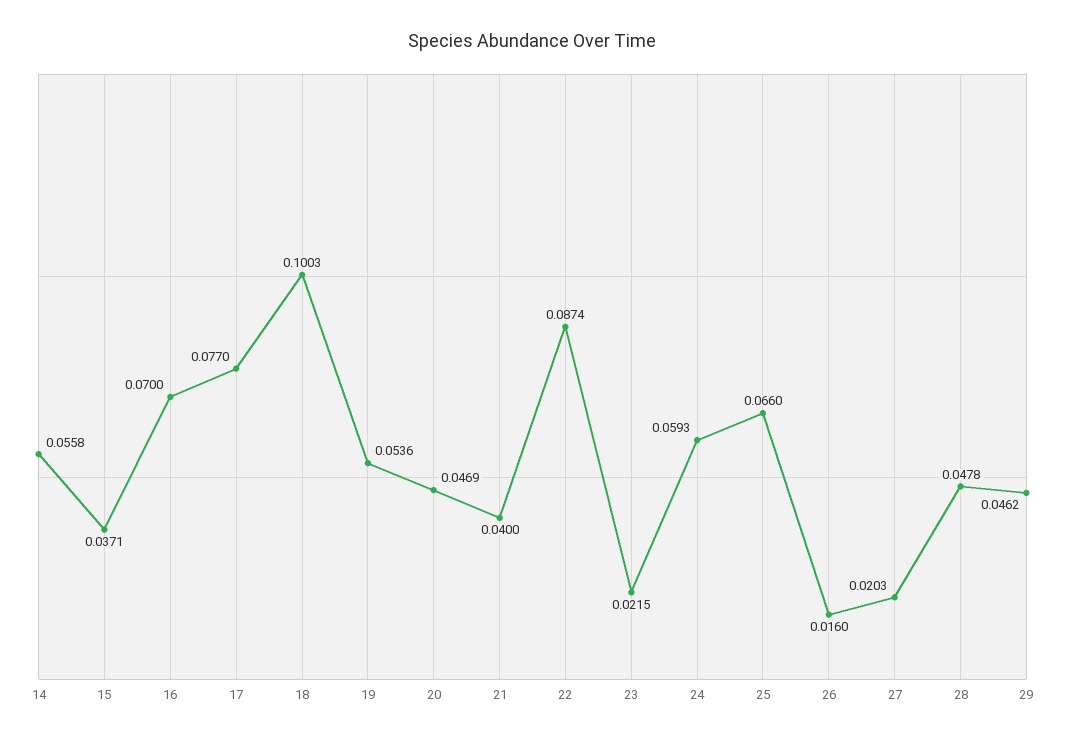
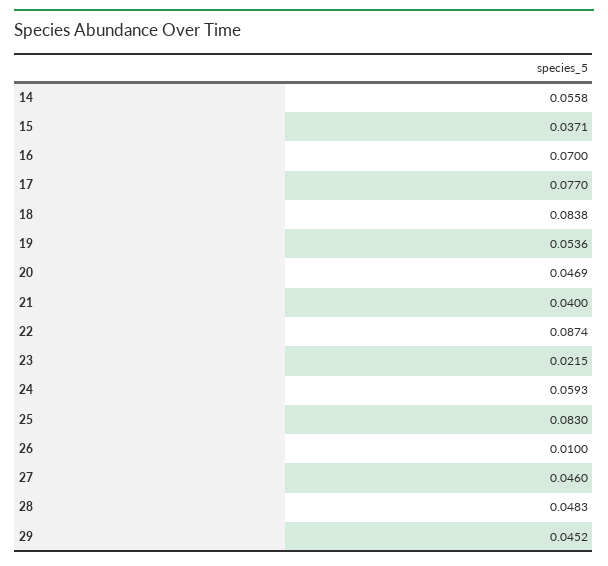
  {
    "14": 0.0558,
    "15": 0.0371,
    "16": 0.07,
    "17": 0.077,
-   "18": 0.1003,
+   "18": 0.0838,
    "19": 0.0536,
    "20": 0.0469,
    "21": 0.04,
    "22": 0.0874,
    "23": 0.0215,
    "24": 0.0593,
-   "25": 0.066,
+   "25": 0.083,
-   "26": 0.016,
+   "26": 0.01,
-   "27": 0.0203,
+   "27": 0.046,
-   "28": 0.0478,
+   "28": 0.0483,
-   "29": 0.0462
+   "29": 0.0452
  }

